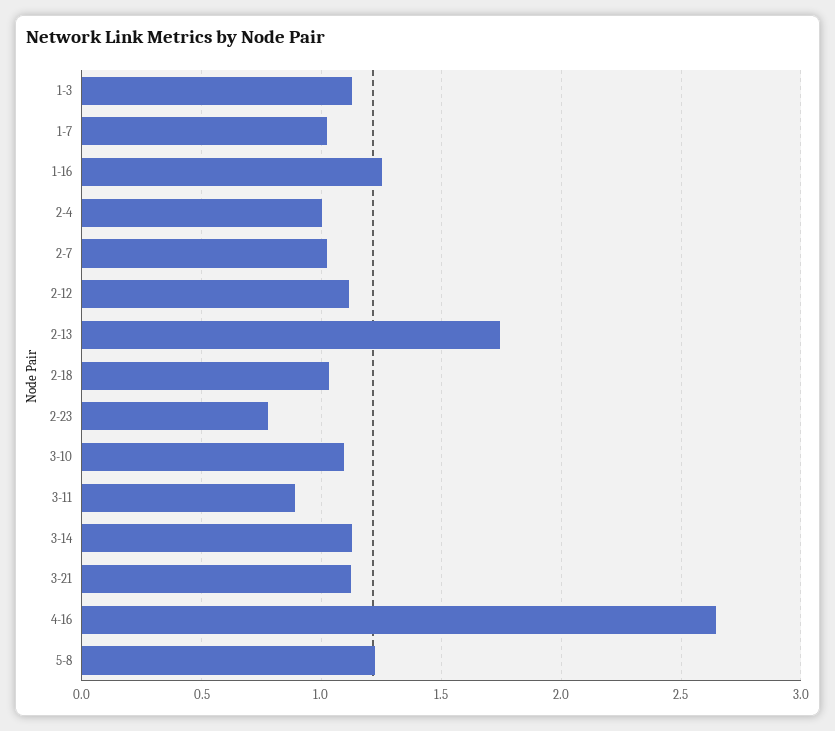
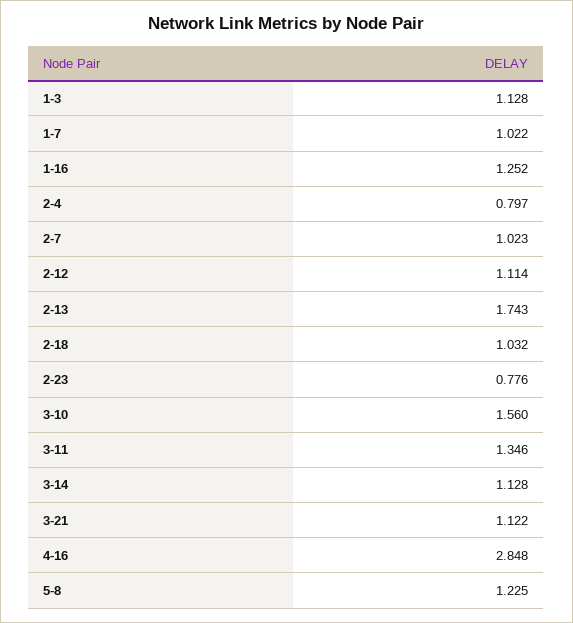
  {
    "1-3": 1.128,
    "1-7": 1.022,
    "1-16": 1.252,
-   "2-4": 1,
+   "2-4": 0.797,
    "2-7": 1.023,
    "2-12": 1.114,
    "2-13": 1.743,
    "2-18": 1.032,
    "2-23": 0.776,
-   "3-10": 1.1,
+   "3-10": 1.56,
-   "3-11": 0.9,
+   "3-11": 1.346,
    "3-14": 1.128,
    "3-21": 1.122,
-   "4-16": 2.65,
+   "4-16": 2.848,
    "5-8": 1.225
  }

